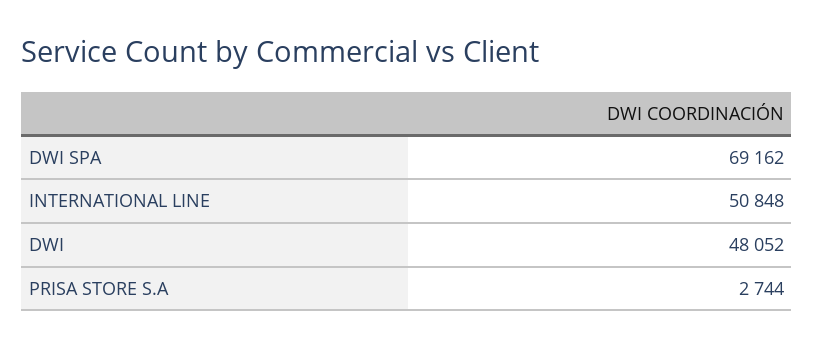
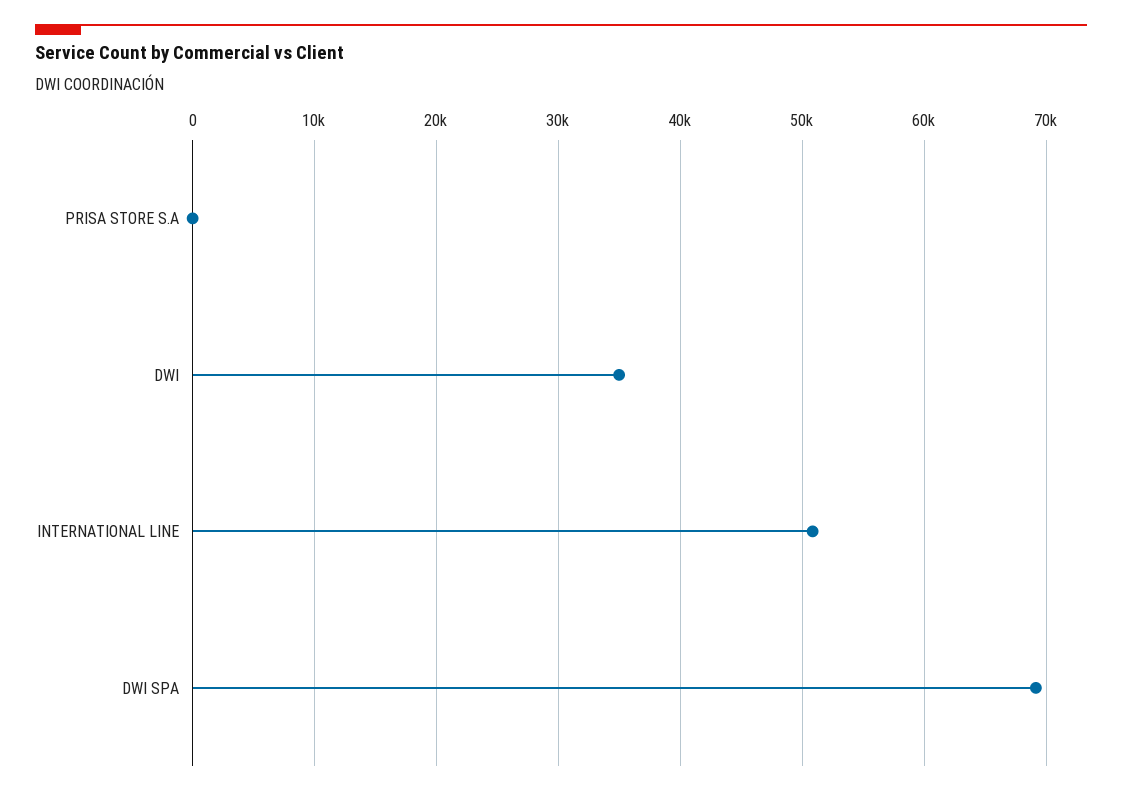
  {
    "DWI SPA": 69162,
    "INTERNATIONAL LINE": 50848,
-   "DWI": 48052,
+   "DWI": 35000,
-   "PRISA STORE S.A": 2744
+   "PRISA STORE S.A": 0
  }

